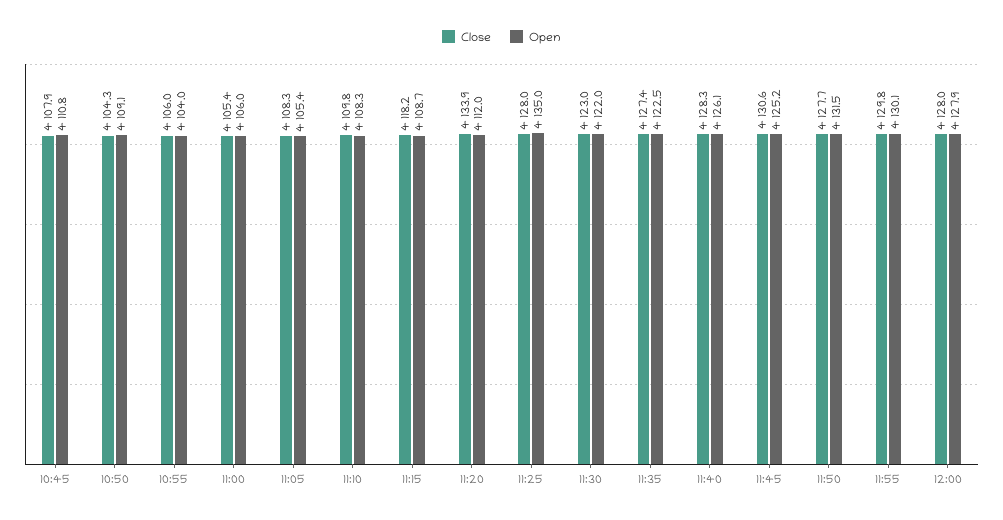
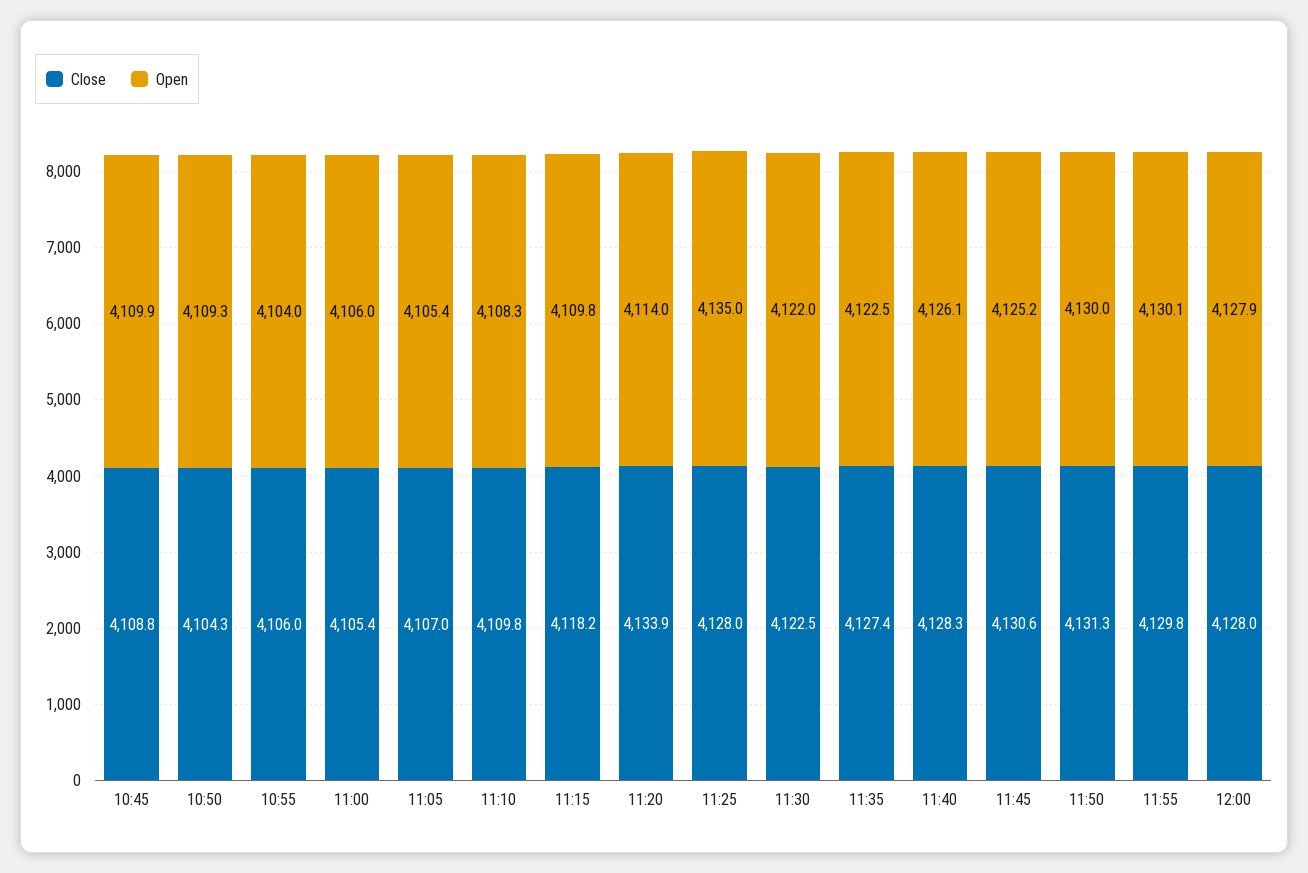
  {
    "Close": {
-     "10:45": 4107.9,
+     "10:45": 4108.8,
      "10:50": 4104.3,
      "10:55": 4106,
      "11:00": 4105.4,
-     "11:05": 4108.3,
+     "11:05": 4107,
      "11:10": 4109.8,
      "11:15": 4118.2,
      "11:20": 4133.9,
      "11:25": 4128,
-     "11:30": 4123,
+     "11:30": 4122.5,
      "11:35": 4127.4,
      "11:40": 4128.3,
      "11:45": 4130.6,
-     "11:50": 4127.7,
+     "11:50": 4131.3,
      "11:55": 4129.8,
      "12:00": 4128
    },
    "Open": {
-     "10:45": 4110.8,
+     "10:45": 4109.9,
-     "10:50": 4109.1,
+     "10:50": 4109.3,
      "10:55": 4104,
      "11:00": 4106,
      "11:05": 4105.4,
      "11:10": 4108.3,
-     "11:15": 4108.7,
+     "11:15": 4109.8,
-     "11:20": 4112,
+     "11:20": 4114,
      "11:25": 4135,
      "11:30": 4122,
      "11:35": 4122.5,
      "11:40": 4126.1,
      "11:45": 4125.2,
-     "11:50": 4131.5,
+     "11:50": 4130,
      "11:55": 4130.1,
      "12:00": 4127.9
    }
  }

